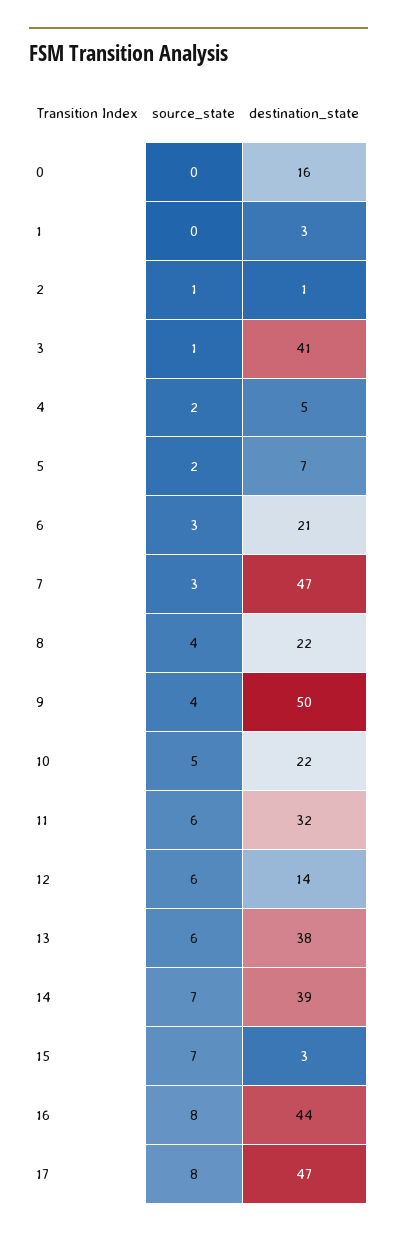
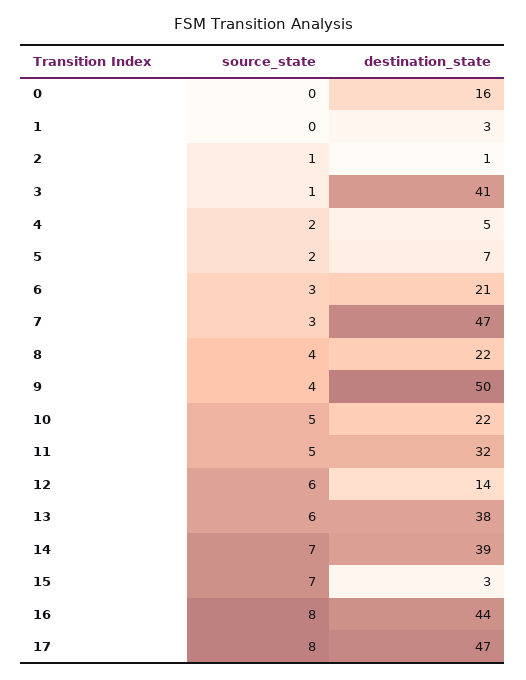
  {
    "source_state": {
      "0": 0,
      "1": 0,
      "2": 1,
      "3": 1,
      "4": 2,
      "5": 2,
      "6": 3,
      "7": 3,
      "8": 4,
      "9": 4,
      "10": 5,
-     "11": 6,
+     "11": 5,
      "12": 6,
      "13": 6,
      "14": 7,
      "15": 7,
      "16": 8,
      "17": 8
    },
    "destination_state": {
      "0": 16,
      "1": 3,
      "2": 1,
      "3": 41,
      "4": 5,
      "5": 7,
      "6": 21,
      "7": 47,
      "8": 22,
      "9": 50,
      "10": 22,
      "11": 32,
      "12": 14,
      "13": 38,
      "14": 39,
      "15": 3,
      "16": 44,
      "17": 47
    }
  }

